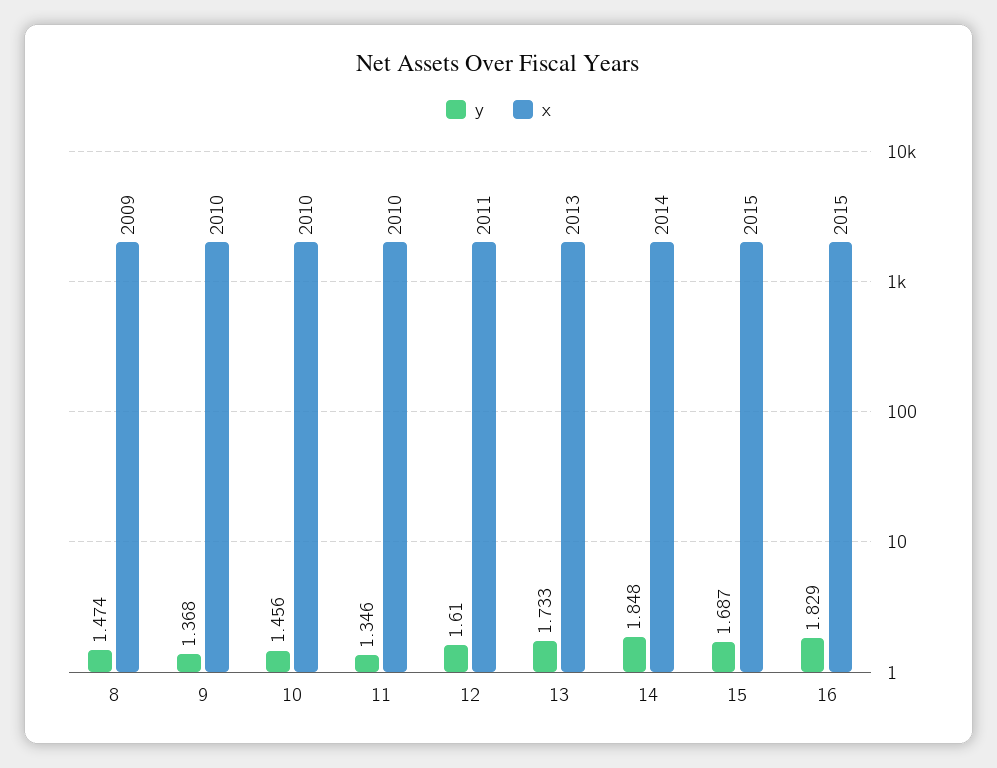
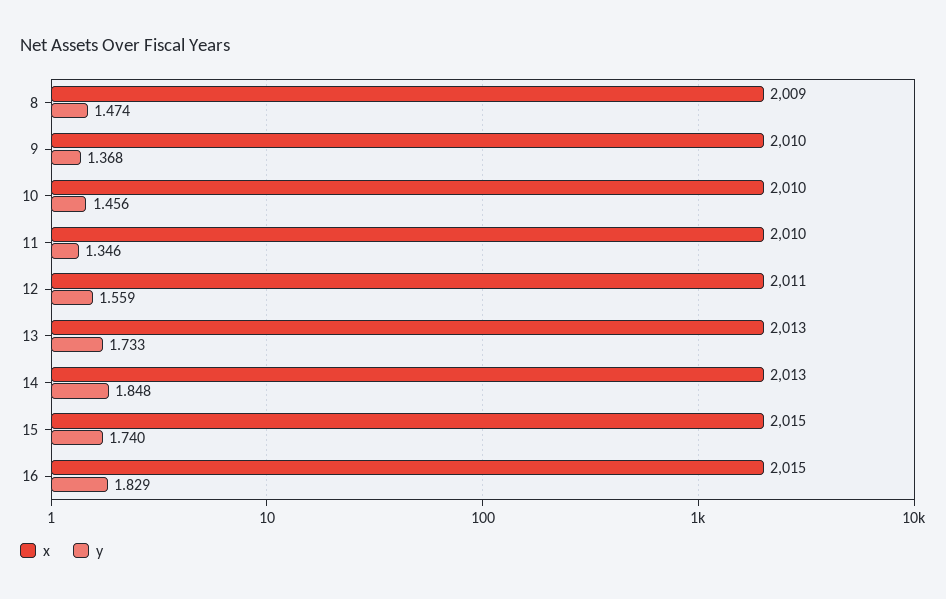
  {
    "y": {
      "8": 1.474,
      "9": 1.368,
      "10": 1.456,
      "11": 1.346,
-     "12": 1.61,
+     "12": 1.559,
      "13": 1.733,
      "14": 1.848,
-     "15": 1.687,
+     "15": 1.74,
      "16": 1.829
    },
    "x": {
      "8": 2009,
      "9": 2010,
      "10": 2010,
      "11": 2010,
      "12": 2011,
      "13": 2013,
-     "14": 2014,
+     "14": 2013,
      "15": 2015,
      "16": 2015
    }
  }

